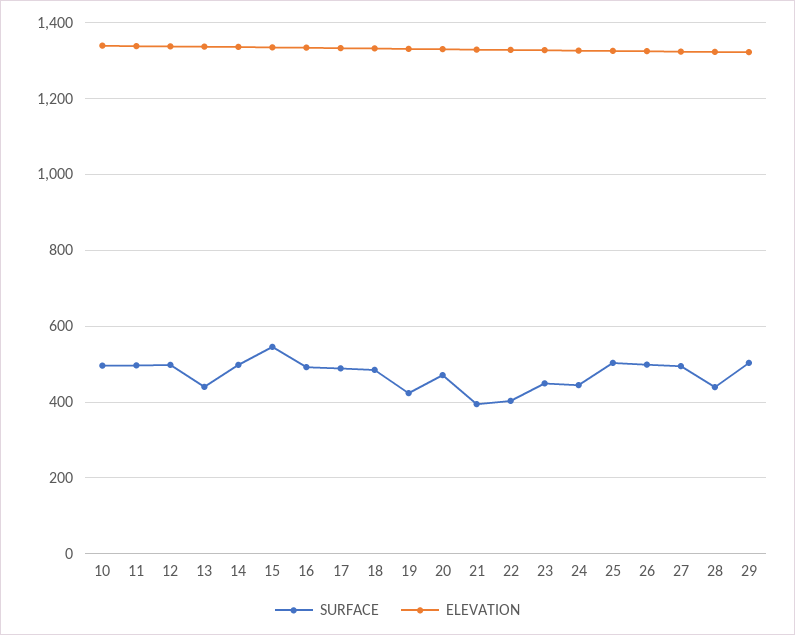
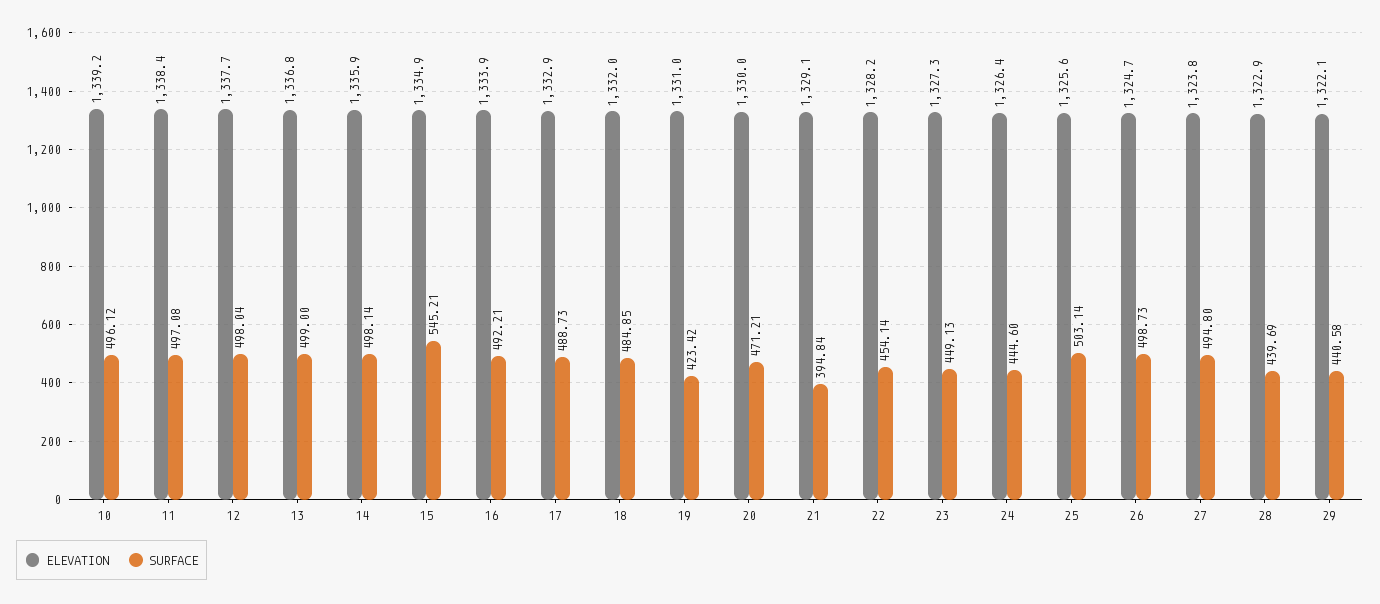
  {
    "SURFACE": {
      "10": 496.12,
      "11": 497.08,
      "12": 498.04,
-     "13": 440,
+     "13": 499,
      "14": 498.14,
      "15": 545.21,
      "16": 492.21,
      "17": 488.73,
      "18": 484.85,
      "19": 423.42,
      "20": 471.21,
      "21": 394.84,
-     "22": 400,
+     "22": 454.14,
      "23": 449.13,
      "24": 444.6,
      "25": 503.14,
      "26": 498.73,
      "27": 494.8,
      "28": 439.69,
-     "29": 500
+     "29": 440.58
    },
    "ELEVATION": {
      "10": 1339.2,
      "11": 1338.4,
      "12": 1337.7,
      "13": 1336.8,
      "14": 1335.9,
      "15": 1334.9,
      "16": 1333.9,
      "17": 1332.9,
      "18": 1332,
      "19": 1331,
      "20": 1330,
      "21": 1329.1,
      "22": 1328.2,
      "23": 1327.3,
      "24": 1326.4,
      "25": 1325.6,
      "26": 1324.7,
      "27": 1323.8,
      "28": 1322.9,
      "29": 1322.1
    }
  }

